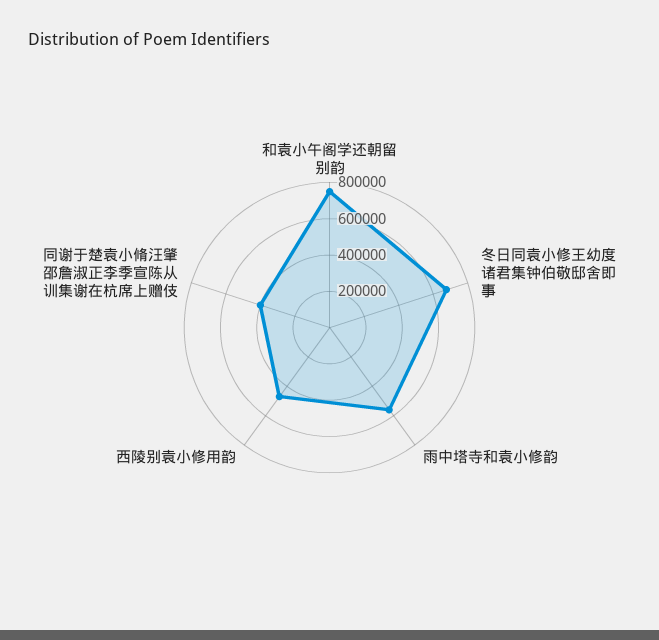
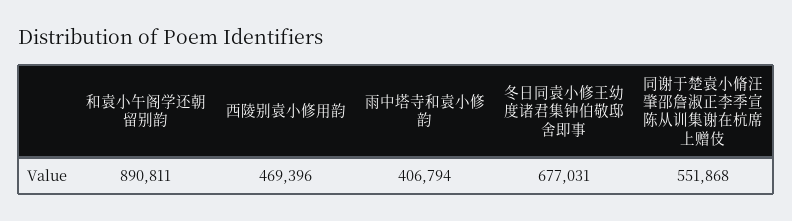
  {
-   "和袁小午阁学还朝留别韵": 750000,
+   "和袁小午阁学还朝留别韵": 890811,
    "冬日同袁小修王幼度诸君集钟伯敬邸舍即事": 677031,
-   "雨中塔寺和袁小修韵": 550000,
+   "雨中塔寺和袁小修韵": 406794,
    "西陵别袁小修用韵": 469396,
-   "同谢于楚袁小脩汪肇邵詹淑正李季宣陈从训集谢在杭席上赠伎": 400000
+   "同谢于楚袁小脩汪肇邵詹淑正李季宣陈从训集谢在杭席上赠伎": 551868
  }

